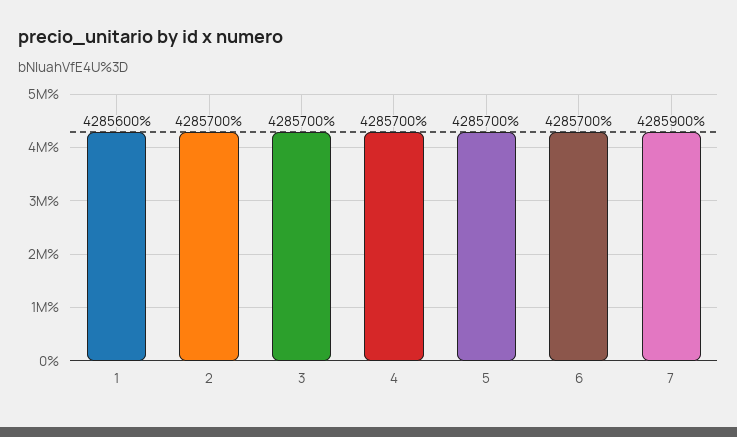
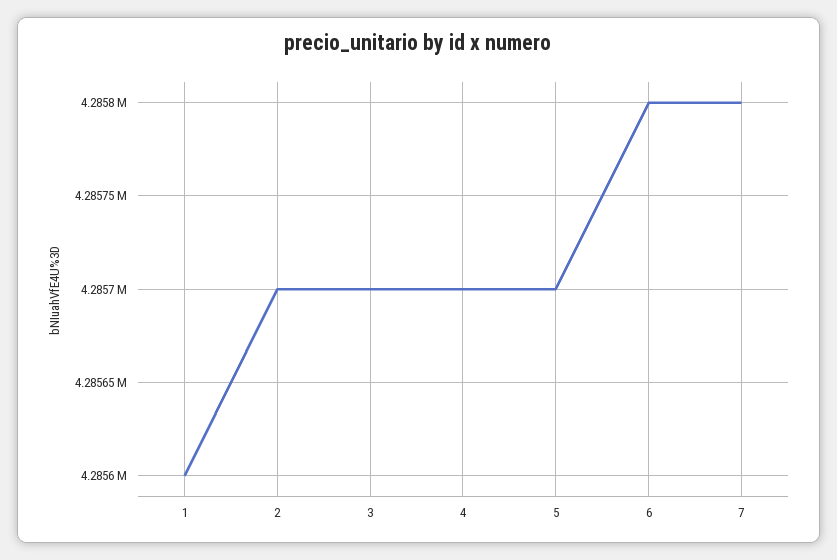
  {
    "1": 4285600,
    "2": 4285700,
    "3": 4285700,
    "4": 4285700,
    "5": 4285700,
-   "6": 4285700,
+   "6": 4285800,
-   "7": 4285900
+   "7": 4285800
  }

